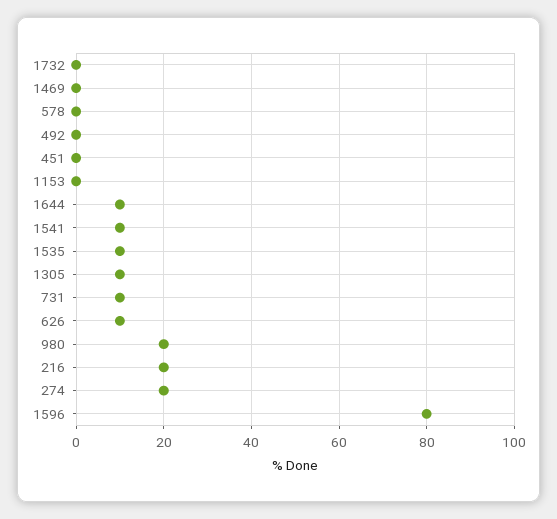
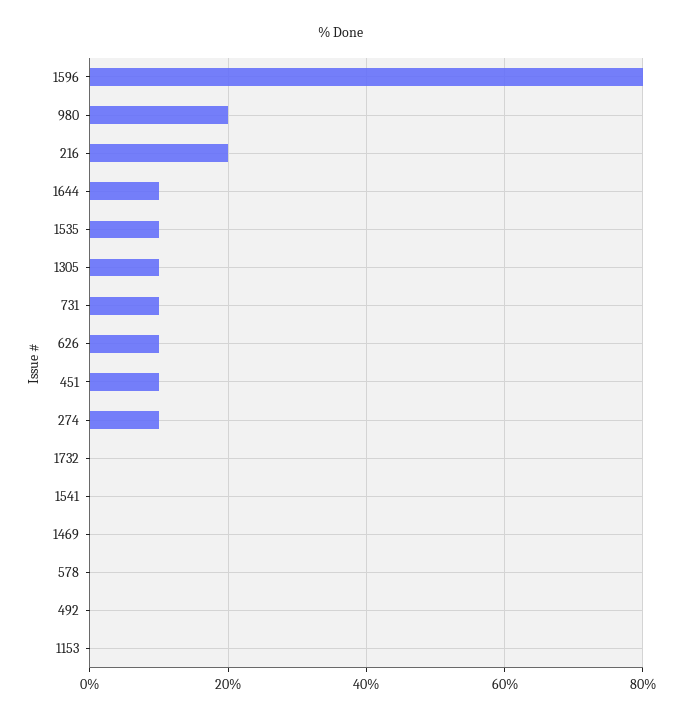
  {
    "1732": 0,
    "1469": 0,
    "578": 0,
    "492": 0,
-   "451": 0,
+   "451": 10,
    "1153": 0,
    "1644": 10,
-   "1541": 10,
+   "1541": 0,
    "1535": 10,
    "1305": 10,
    "731": 10,
    "626": 10,
    "980": 20,
    "216": 20,
-   "274": 20,
+   "274": 10,
    "1596": 80
  }

